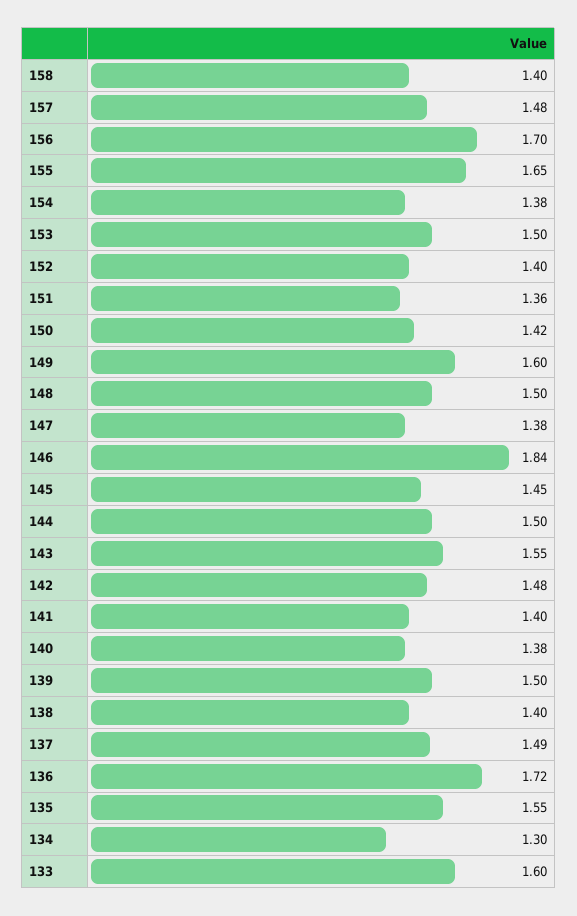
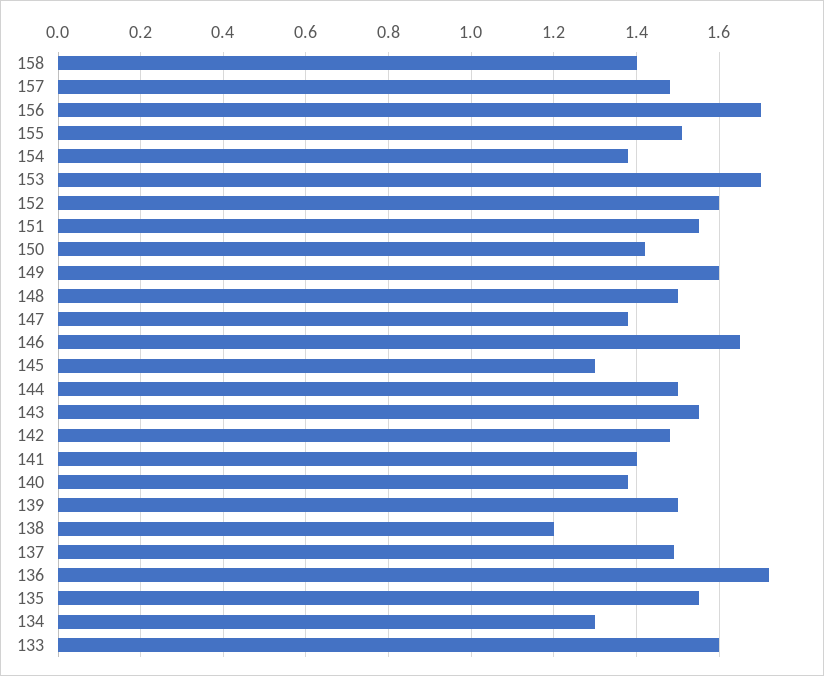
  {
    "158": 1.4,
    "157": 1.48,
    "156": 1.7,
-   "155": 1.65,
+   "155": 1.5,
    "154": 1.38,
-   "153": 1.5,
+   "153": 1.7,
-   "152": 1.4,
+   "152": 1.6,
-   "151": 1.36,
+   "151": 1.55,
    "150": 1.42,
    "149": 1.6,
    "148": 1.5,
    "147": 1.38,
-   "146": 1.84,
+   "146": 1.65,
-   "145": 1.45,
+   "145": 1.3,
    "144": 1.5,
    "143": 1.55,
    "142": 1.48,
    "141": 1.4,
    "140": 1.38,
    "139": 1.5,
-   "138": 1.4,
+   "138": 1.2,
    "137": 1.49,
    "136": 1.72,
    "135": 1.55,
    "134": 1.3,
    "133": 1.6
  }

